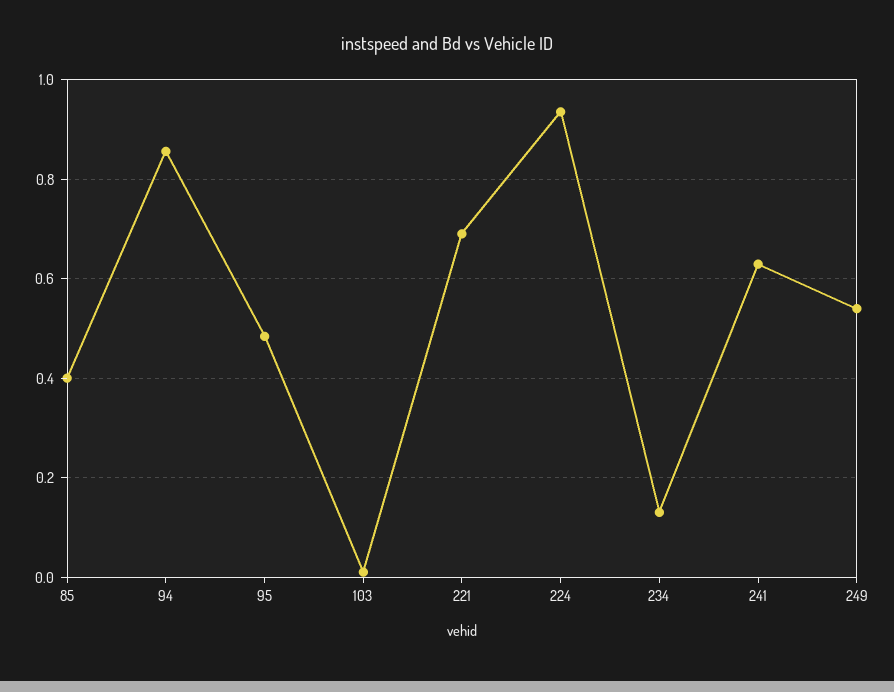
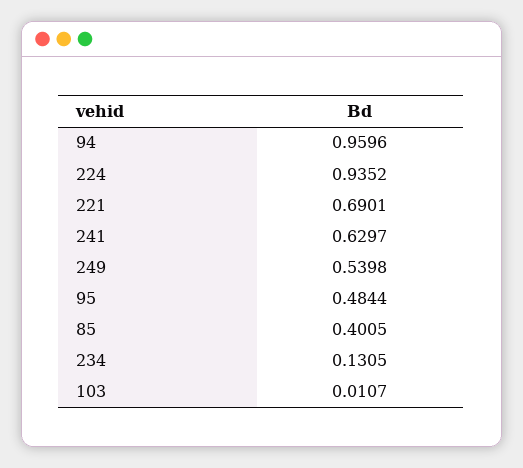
  {
    "85": 0.4005,
-   "94": 0.86,
+   "94": 0.9596,
    "95": 0.4844,
    "103": 0.0107,
    "221": 0.6901,
    "224": 0.9352,
    "234": 0.1305,
    "241": 0.6297,
    "249": 0.5398
  }

